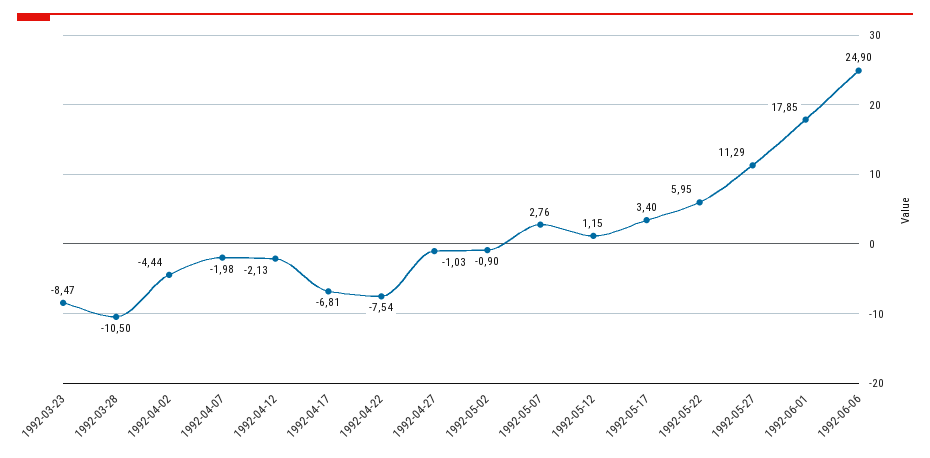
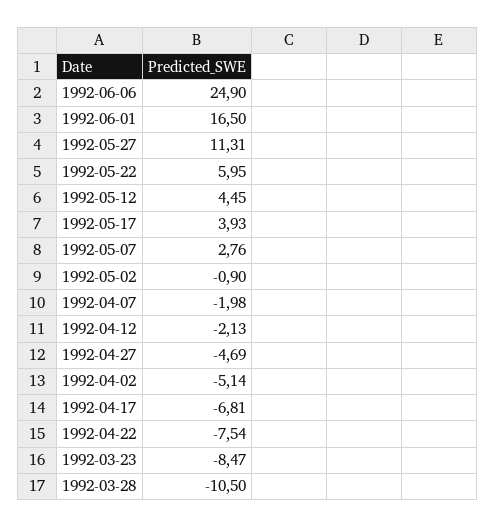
  {
    "1992-03-23": -8.47,
    "1992-03-28": -10.5,
-   "1992-04-02": -4.44,
+   "1992-04-02": -5.14,
    "1992-04-07": -1.98,
    "1992-04-12": -2.13,
    "1992-04-17": -6.81,
    "1992-04-22": -7.54,
-   "1992-04-27": -1.03,
+   "1992-04-27": -4.69,
    "1992-05-02": -0.9,
    "1992-05-07": 2.76,
-   "1992-05-12": 1.15,
+   "1992-05-12": 4.45,
-   "1992-05-17": 3.4,
+   "1992-05-17": 3.93,
    "1992-05-22": 5.95,
-   "1992-05-27": 11.29,
+   "1992-05-27": 11.31,
-   "1992-06-01": 17.85,
+   "1992-06-01": 16.5,
    "1992-06-06": 24.9
  }

